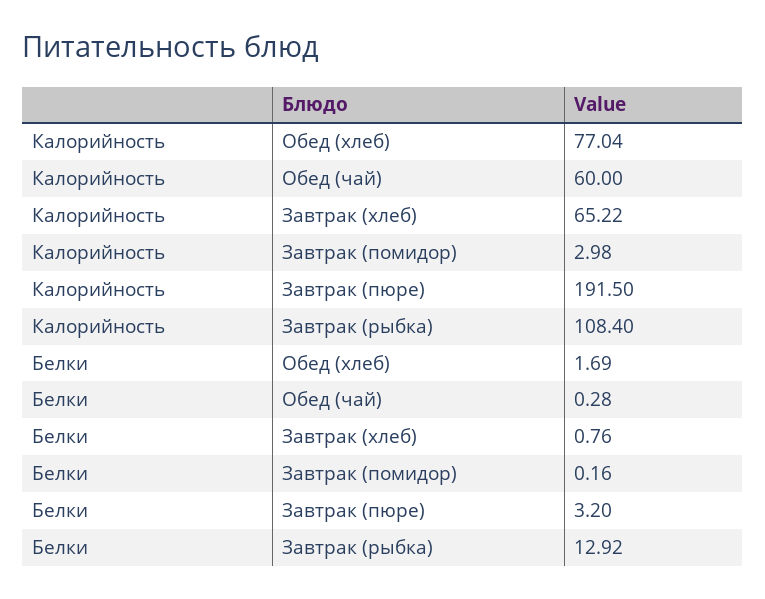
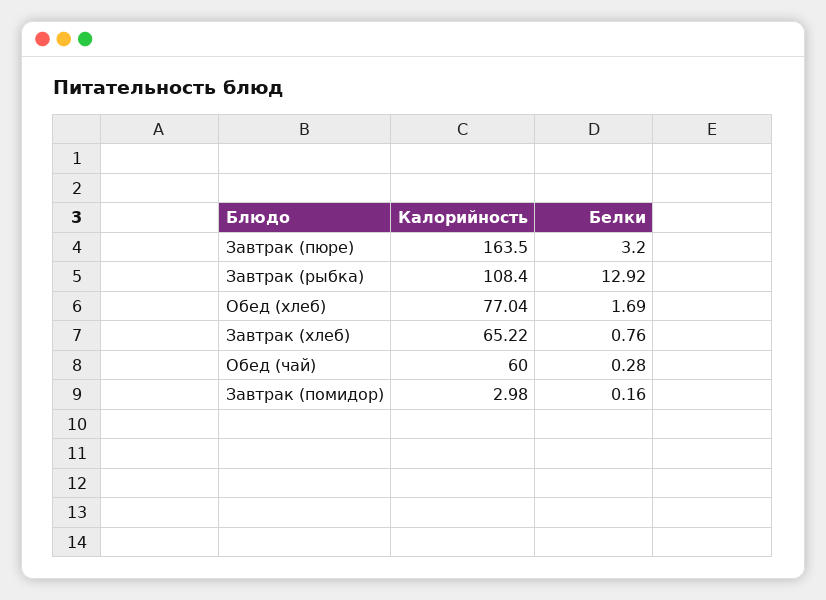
  {
    "Калорийность": {
      "Обед (хлеб)": 77.04,
      "Обед (чай)": 60,
      "Завтрак (хлеб)": 65.22,
      "Завтрак (помидор)": 2.98,
-     "Завтрак (пюре)": 191.5,
+     "Завтрак (пюре)": 163.5,
      "Завтрак (рыбка)": 108.4
    },
    "Белки": {
      "Обед (хлеб)": 1.69,
      "Обед (чай)": 0.28,
      "Завтрак (хлеб)": 0.76,
      "Завтрак (помидор)": 0.16,
      "Завтрак (пюре)": 3.2,
      "Завтрак (рыбка)": 12.92
    }
  }

